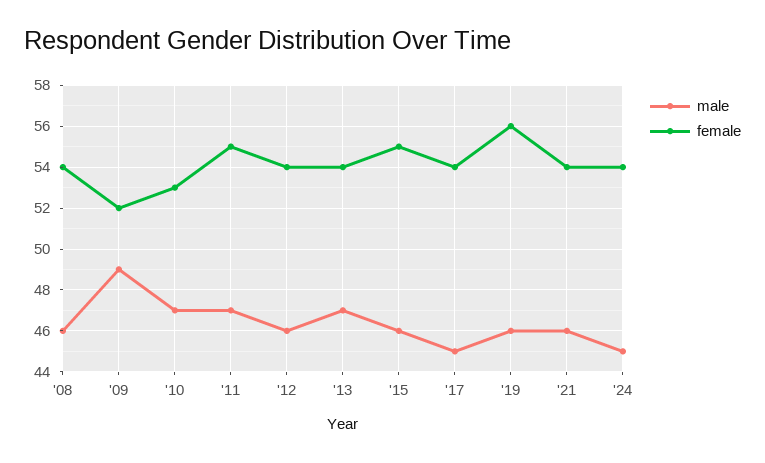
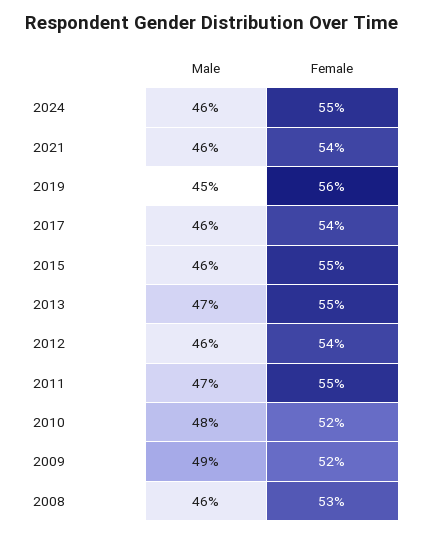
  {
    "male": {
      "'08": 46,
      "'09": 49,
-     "'10": 47,
+     "'10": 48,
      "'11": 47,
      "'12": 46,
      "'13": 47,
      "'15": 46,
-     "'17": 45,
+     "'17": 46,
-     "'19": 46,
+     "'19": 45,
      "'21": 46,
-     "'24": 45
+     "'24": 46
    },
    "female": {
-     "'08": 54,
+     "'08": 53,
      "'09": 52,
-     "'10": 53,
+     "'10": 52,
      "'11": 55,
      "'12": 54,
-     "'13": 54,
+     "'13": 55,
      "'15": 55,
      "'17": 54,
      "'19": 56,
      "'21": 54,
-     "'24": 54
+     "'24": 55
    }
  }

